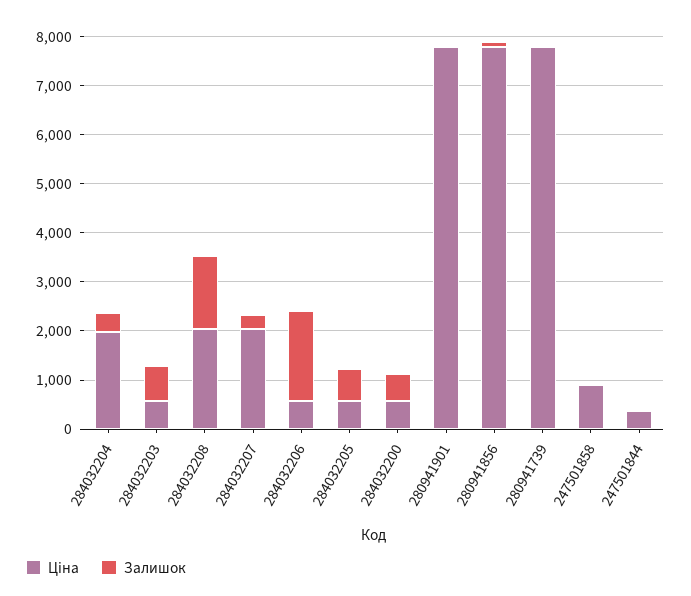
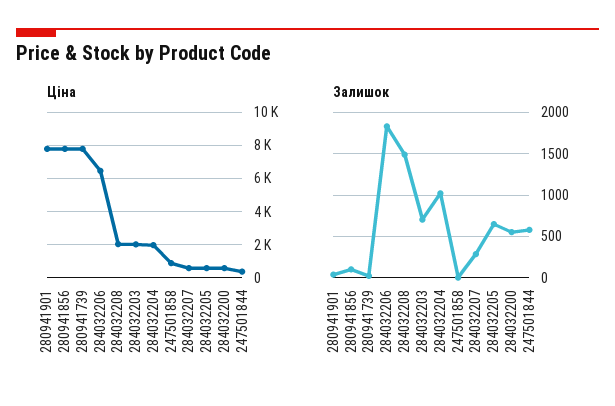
  {
    "Ціна": {
      "284032204": 2000,
-     "284032203": 600,
+     "284032203": 2000,
      "284032208": 2000,
-     "284032207": 2000,
+     "284032207": 500,
-     "284032206": 600,
+     "284032206": 6500,
      "284032205": 600,
      "284032200": 600,
      "280941901": 7800,
      "280941856": 7800,
      "280941739": 7800,
      "247501858": 800,
      "247501844": 400
    },
    "Залишок": {
-     "284032204": 400,
+     "284032204": 1000,
      "284032203": 700,
      "284032208": 1500,
      "284032207": 300,
      "284032206": 1800,
      "284032205": 600,
      "284032200": 600,
      "280941901": 0,
      "280941856": 100,
      "280941739": 0,
      "247501858": 0,
-     "247501844": 0
+     "247501844": 600
    }
  }

